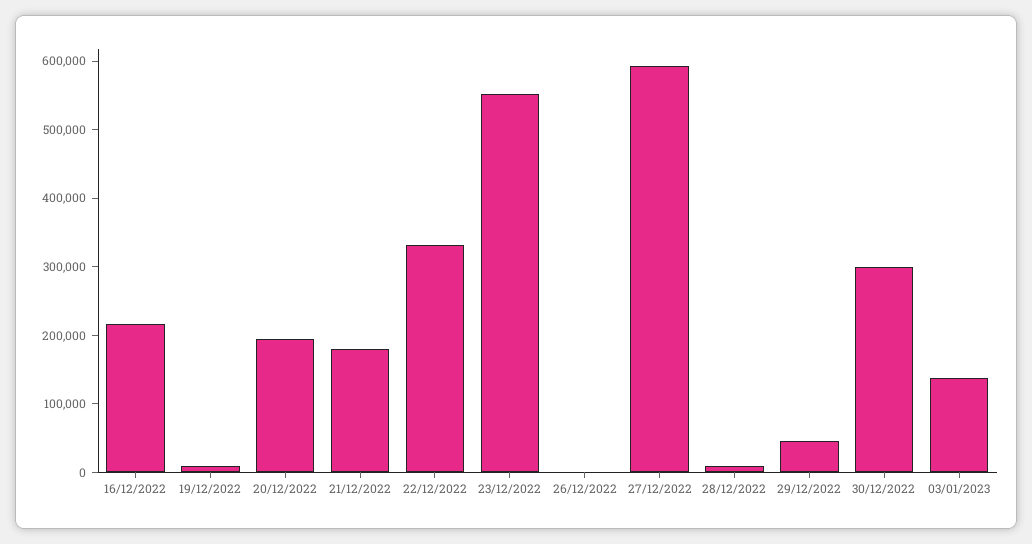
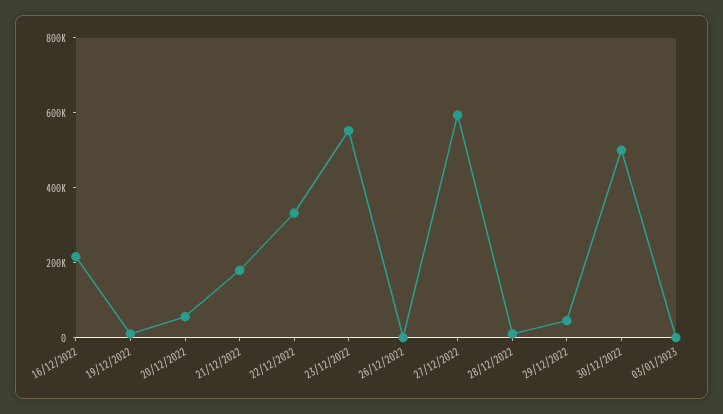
  {
    "16/12/2022": 220000,
    "19/12/2022": 0,
-   "20/12/2022": 200000,
+   "20/12/2022": 50000,
    "21/12/2022": 180000,
    "22/12/2022": 340000,
    "23/12/2022": 560000,
    "26/12/2022": 0,
    "27/12/2022": 600000,
    "28/12/2022": 0,
    "29/12/2022": 40000,
-   "30/12/2022": 300000,
+   "30/12/2022": 500000,
-   "03/01/2023": 140000
+   "03/01/2023": 0
  }

